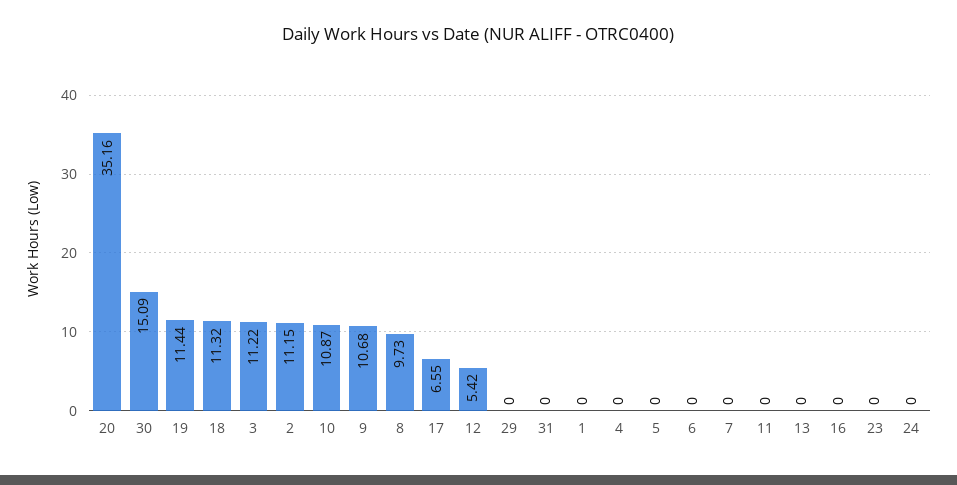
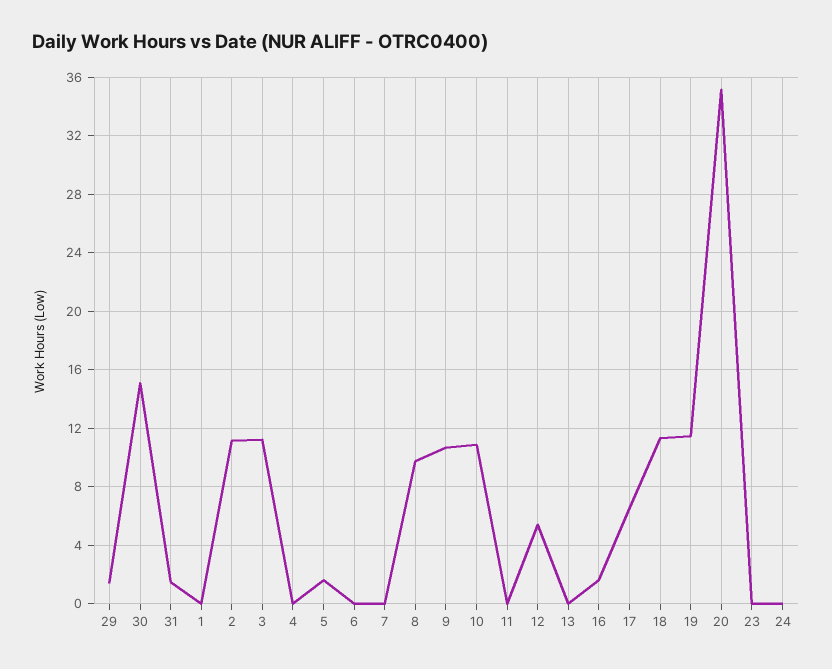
  {
    "20": 35.16,
    "30": 15.09,
    "19": 11.44,
    "18": 11.32,
    "3": 11.22,
    "2": 11.15,
    "10": 10.87,
    "9": 10.68,
    "8": 9.73,
    "17": 6.55,
    "12": 5.42,
-   "29": 0,
+   "29": 1.5,
-   "31": 0,
+   "31": 1.5,
    "1": 0,
    "4": 0,
-   "5": 0,
+   "5": 1.5,
    "6": 0,
    "7": 0,
    "11": 0,
    "13": 0,
-   "16": 0,
+   "16": 1.5,
    "23": 0,
    "24": 0
  }

